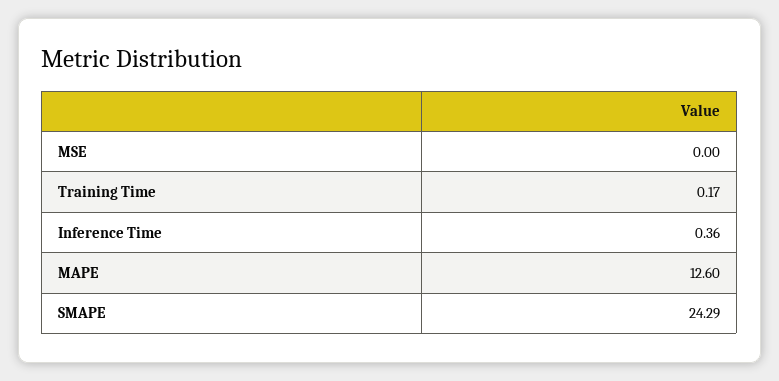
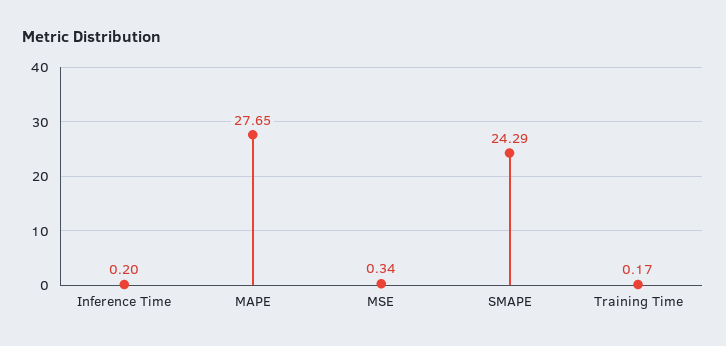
  {
-   "MSE": 0,
+   "MSE": 0.34,
    "Training Time": 0.17,
-   "Inference Time": 0.36,
+   "Inference Time": 0.2,
-   "MAPE": 12.6,
+   "MAPE": 27.65,
    "SMAPE": 24.29
  }

